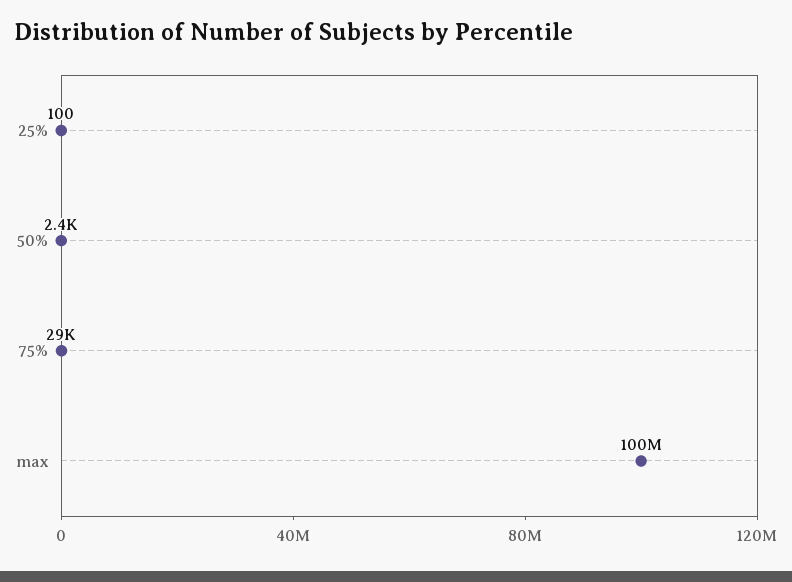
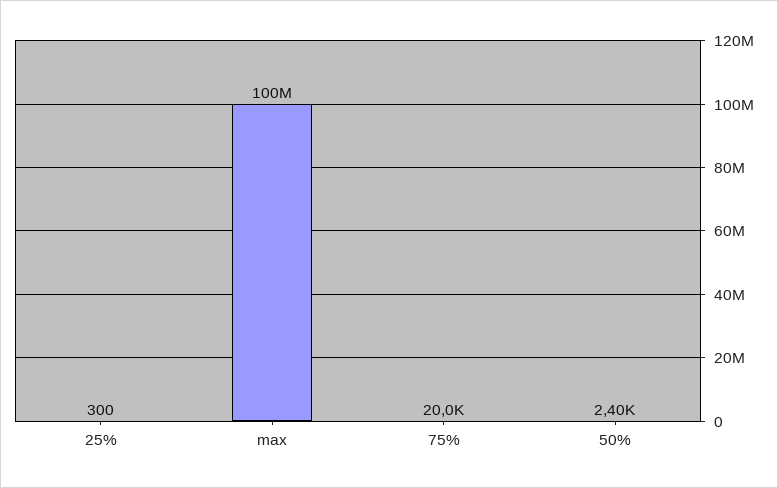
  {
-   "25%": 100,
+   "25%": 300,
    "50%": 2400,
-   "75%": 29000,
+   "75%": 20000,
    "max": 100000000
  }

